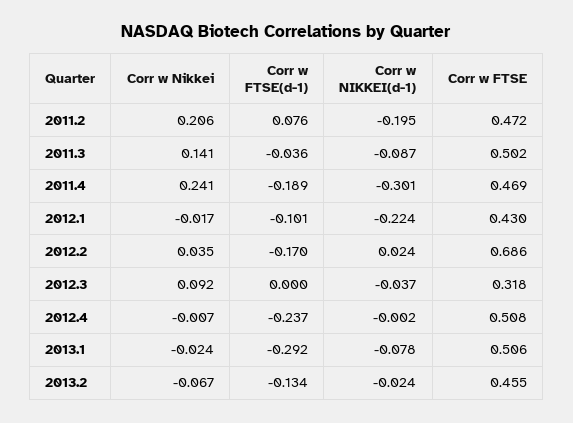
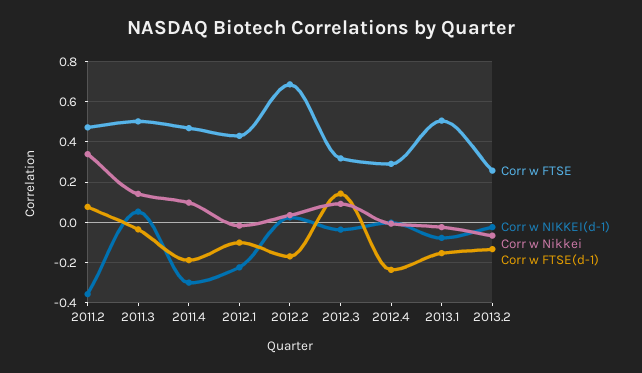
  {
    "Corr w Nikkei": {
-     "2011.2": 0.206,
+     "2011.2": 0.35,
      "2011.3": 0.141,
-     "2011.4": 0.241,
+     "2011.4": 0.1,
      "2012.1": -0.017,
      "2012.2": 0.035,
      "2012.3": 0.092,
      "2012.4": -0.007,
      "2013.1": -0.024,
      "2013.2": -0.067
    },
    "Corr w FTSE(d-1)": {
      "2011.2": 0.076,
      "2011.3": -0.036,
      "2011.4": -0.189,
      "2012.1": -0.101,
      "2012.2": -0.17,
-     "2012.3": 0,
+     "2012.3": 0.15,
      "2012.4": -0.237,
-     "2013.1": -0.292,
+     "2013.1": -0.15,
      "2013.2": -0.134
    },
    "Corr w NIKKEI(d-1)": {
-     "2011.2": -0.195,
+     "2011.2": -0.35,
-     "2011.3": -0.087,
+     "2011.3": 0.05,
      "2011.4": -0.301,
      "2012.1": -0.224,
      "2012.2": 0.024,
      "2012.3": -0.037,
      "2012.4": -0.002,
      "2013.1": -0.078,
      "2013.2": -0.024
    },
    "Corr w FTSE": {
      "2011.2": 0.472,
      "2011.3": 0.502,
      "2011.4": 0.469,
      "2012.1": 0.43,
      "2012.2": 0.686,
      "2012.3": 0.318,
-     "2012.4": 0.508,
+     "2012.4": 0.3,
      "2013.1": 0.506,
-     "2013.2": 0.455
+     "2013.2": 0.25
    }
  }

